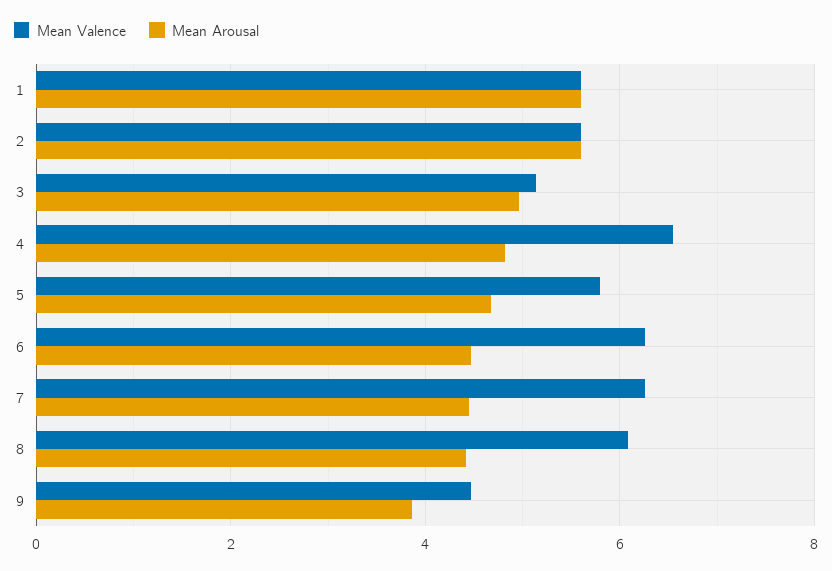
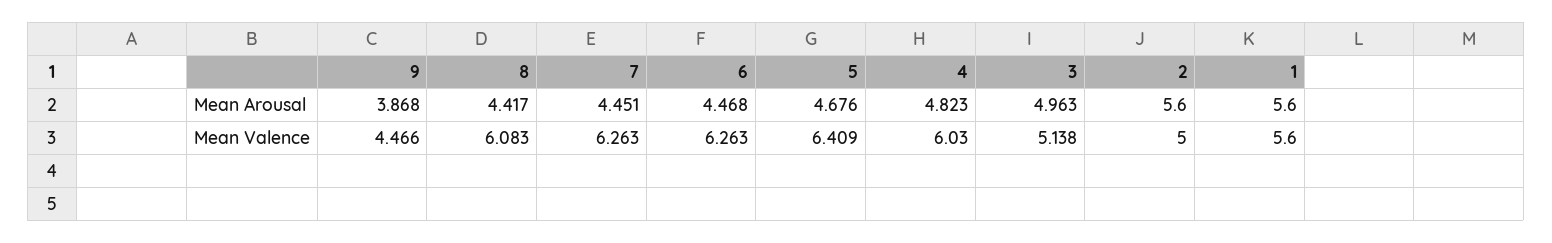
  {
    "Mean Valence": {
      "1": 5.6,
-     "2": 5.6,
+     "2": 5,
      "3": 5.138,
-     "4": 6.6,
+     "4": 6.03,
-     "5": 5.8,
+     "5": 6.409,
      "6": 6.263,
      "7": 6.263,
      "8": 6.083,
      "9": 4.466
    },
    "Mean Arousal": {
      "1": 5.6,
      "2": 5.6,
      "3": 4.963,
      "4": 4.823,
      "5": 4.676,
      "6": 4.468,
      "7": 4.451,
      "8": 4.417,
      "9": 3.868
    }
  }

